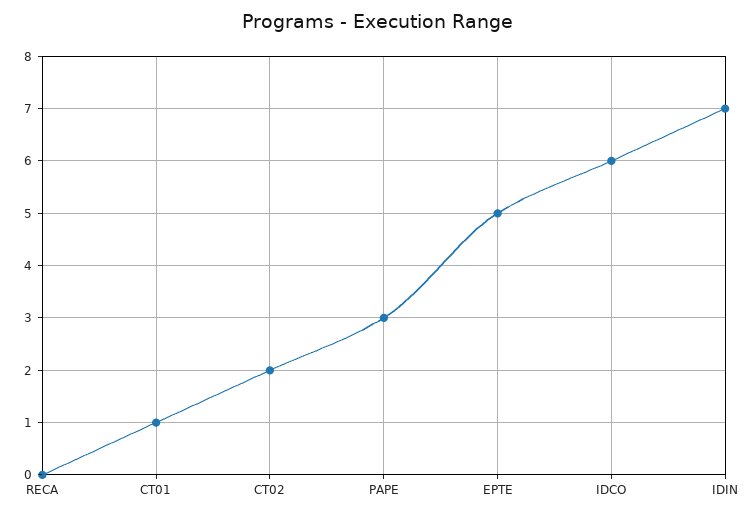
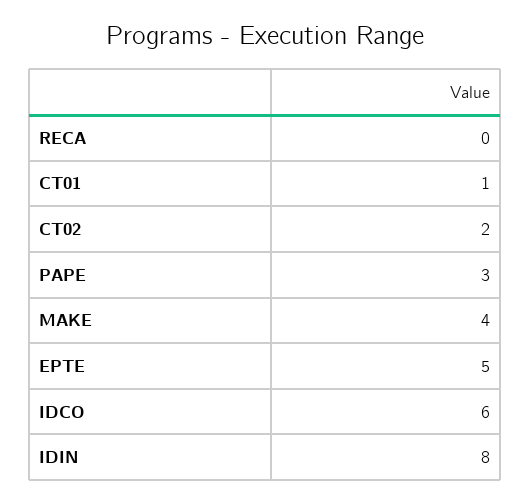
  {
    "RECA": 0,
    "CT01": 1,
    "CT02": 2,
    "PAPE": 3,
    "EPTE": 5,
    "IDCO": 6,
-   "IDIN": 7
+   "IDIN": 8,
+   "MAKE": 4
  }

